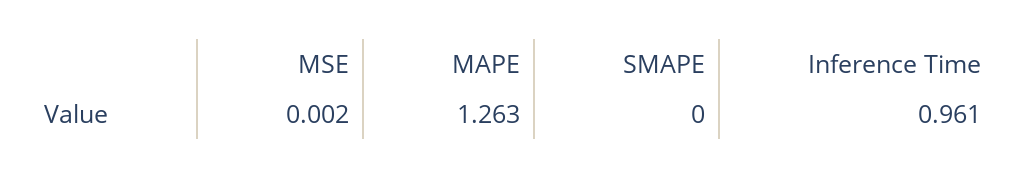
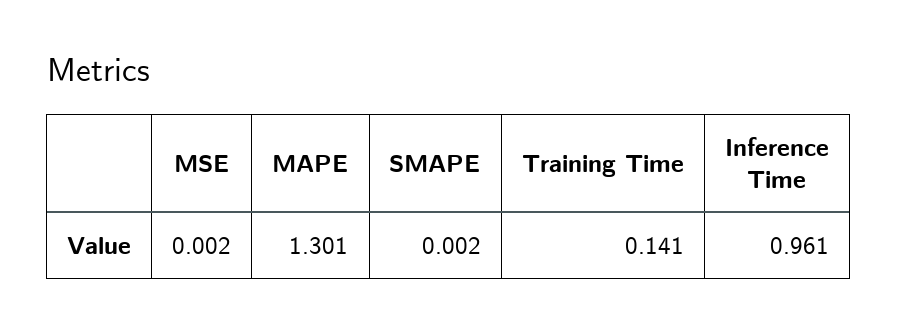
  {
    "MSE": 0.002,
-   "MAPE": 1.263,
+   "MAPE": 1.301,
-   "SMAPE": 0,
+   "SMAPE": 0.002,
-   "Inference Time": 0.961
+   "Inference Time": 0.961,
+   "Training Time": 0.141
  }

